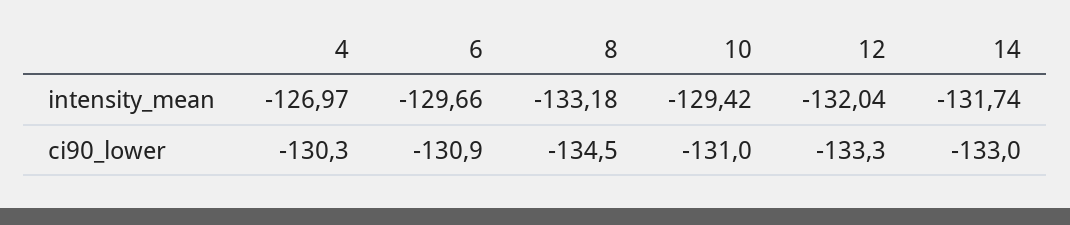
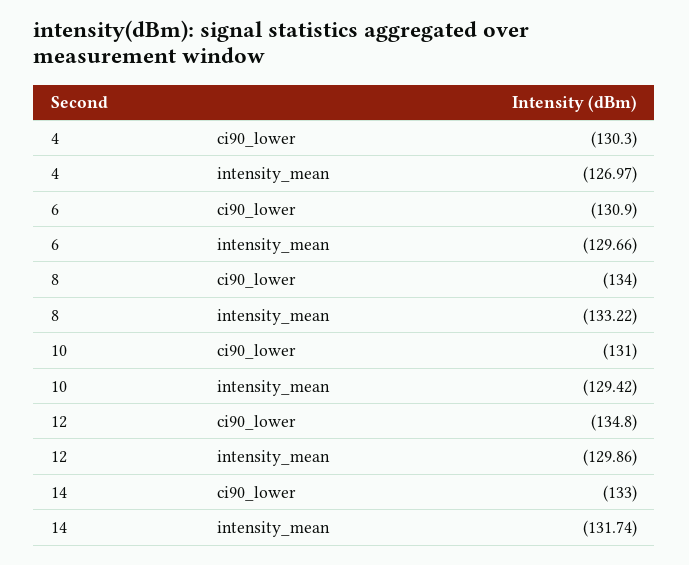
  {
    "4": {
      "intensity_mean": -126.97,
      "ci90_lower": -130.3
    },
    "6": {
      "intensity_mean": -129.66,
      "ci90_lower": -130.9
    },
    "8": {
-     "intensity_mean": -133.18,
+     "intensity_mean": -133.22,
-     "ci90_lower": -134.5
+     "ci90_lower": -134
    },
    "10": {
      "intensity_mean": -129.42,
      "ci90_lower": -131
    },
    "12": {
-     "intensity_mean": -132.04,
+     "intensity_mean": -129.86,
-     "ci90_lower": -133.3
+     "ci90_lower": -134.8
    },
    "14": {
      "intensity_mean": -131.74,
      "ci90_lower": -133
    }
  }

